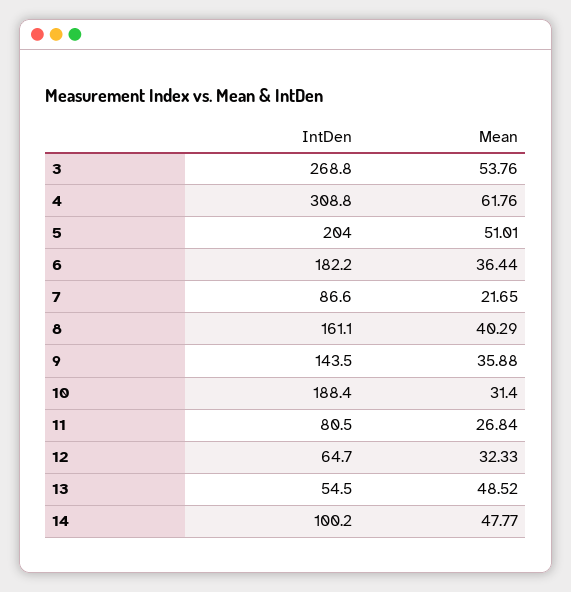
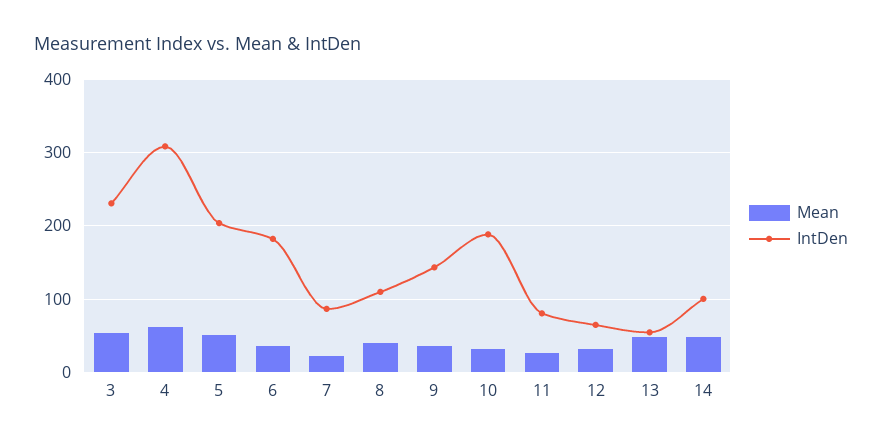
  {
    "IntDen": {
-     "3": 268.8,
+     "3": 230,
      "4": 308.8,
      "5": 204,
      "6": 182.2,
      "7": 86.6,
-     "8": 161.1,
+     "8": 110,
      "9": 143.5,
      "10": 188.4,
      "11": 80.5,
      "12": 64.7,
      "13": 54.5,
      "14": 100.2
    },
    "Mean": {
      "3": 53.76,
      "4": 61.76,
      "5": 51.01,
      "6": 36.44,
      "7": 21.65,
      "8": 40.29,
      "9": 35.88,
      "10": 31.4,
      "11": 26.84,
      "12": 32.33,
      "13": 48.52,
      "14": 47.77
    }
  }

